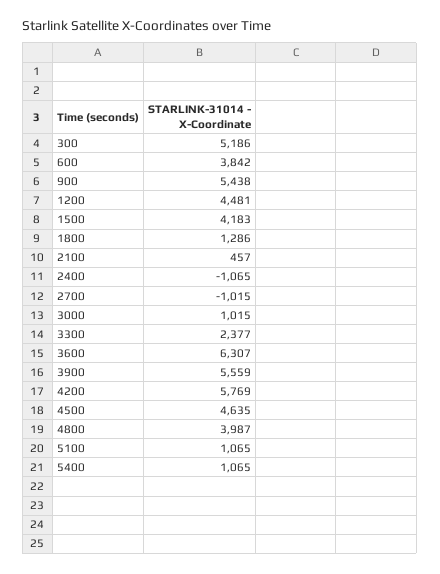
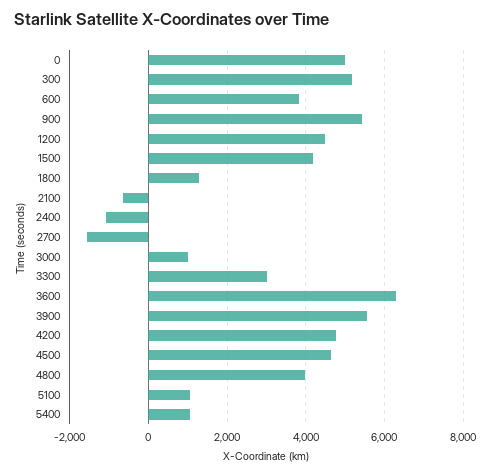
  {
    "300": 5186,
    "600": 3842,
    "900": 5438,
    "1200": 4481,
    "1500": 4183,
    "1800": 1286,
-   "2100": 457,
+   "2100": -600,
    "2400": -1065,
-   "2700": -1015,
+   "2700": -1600,
    "3000": 1015,
-   "3300": 2377,
+   "3300": 3000,
    "3600": 6307,
    "3900": 5559,
-   "4200": 5769,
+   "4200": 4800,
    "4500": 4635,
    "4800": 3987,
    "5100": 1065,
-   "5400": 1065
+   "5400": 1065,
+   "0": 5000
  }

